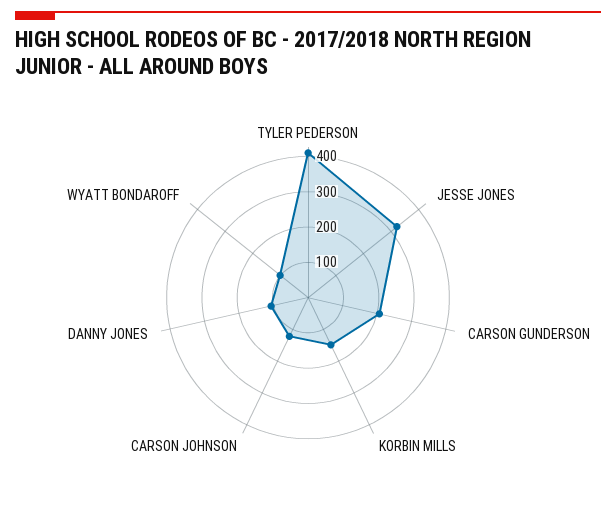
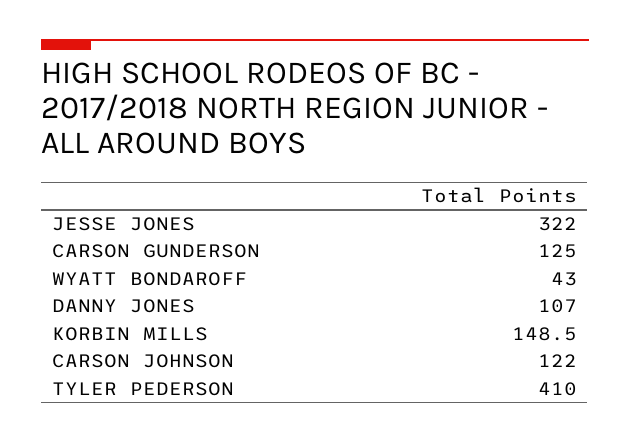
  {
    "TYLER PEDERSON": 410,
    "JESSE JONES": 322,
-   "CARSON GUNDERSON": 200,
+   "CARSON GUNDERSON": 125,
    "KORBIN MILLS": 148.5,
    "CARSON JOHNSON": 122,
    "DANNY JONES": 107,
-   "WYATT BONDAROFF": 100
+   "WYATT BONDAROFF": 43
  }

